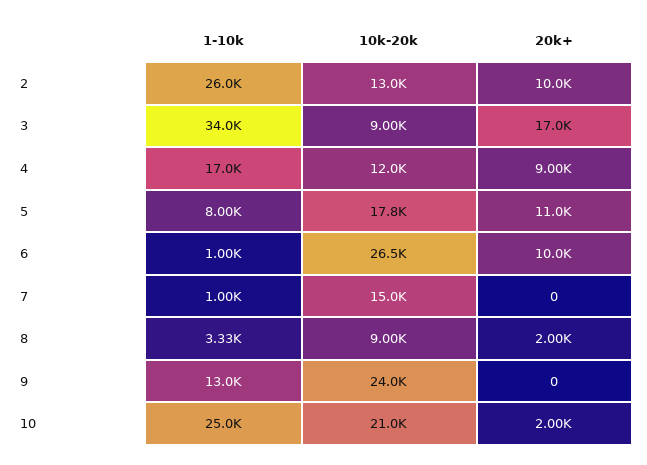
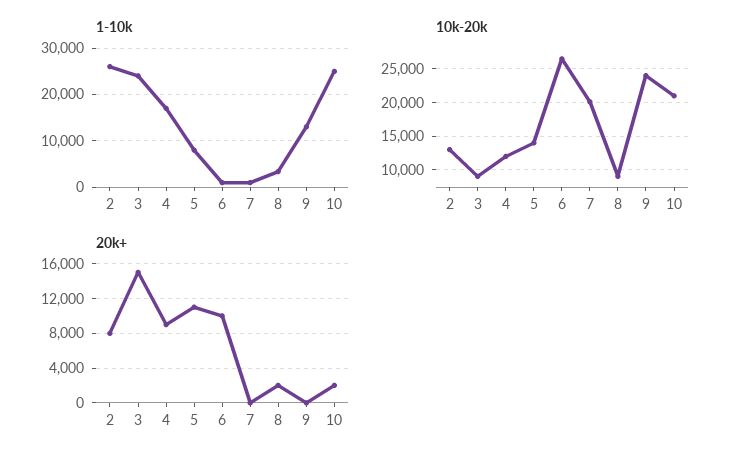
  {
    "1-10k": {
      "2": 26000,
-     "3": 34000,
+     "3": 24000,
      "4": 17000,
      "5": 8000,
      "6": 1000,
      "7": 1000,
      "8": 3330,
      "9": 13000,
      "10": 25000
    },
    "10k-20k": {
      "2": 13000,
      "3": 9000,
      "4": 12000,
-     "5": 17800,
+     "5": 14000,
      "6": 26500,
-     "7": 15000,
+     "7": 20000,
      "8": 9000,
      "9": 24000,
      "10": 21000
    },
    "20k+": {
-     "2": 10000,
+     "2": 8000,
-     "3": 17000,
+     "3": 15000,
      "4": 9000,
      "5": 11000,
      "6": 10000,
      "7": 0,
      "8": 2000,
      "9": 0,
      "10": 2000
    }
  }

